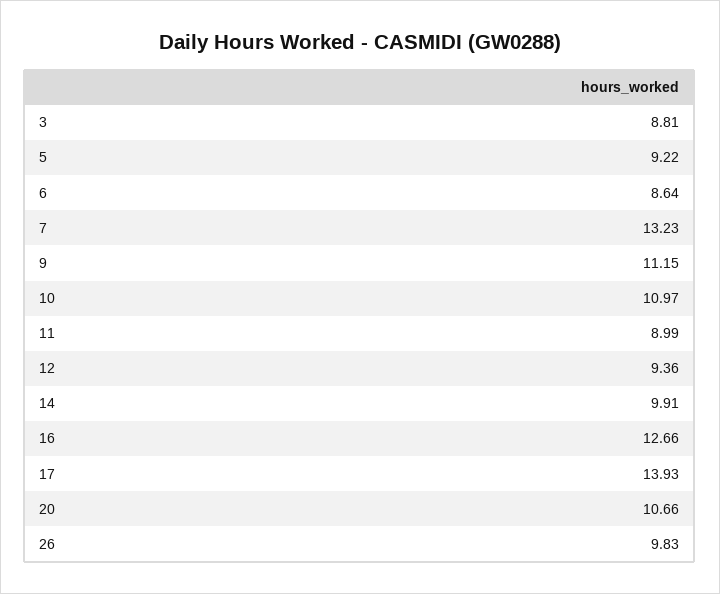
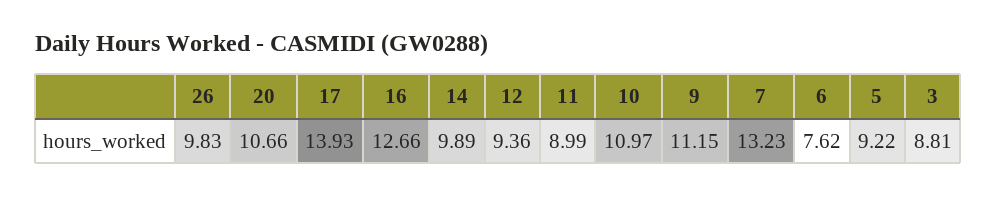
  {
    "3": 8.81,
    "5": 9.22,
-   "6": 8.64,
+   "6": 7.62,
    "7": 13.23,
    "9": 11.15,
    "10": 10.97,
    "11": 8.99,
    "12": 9.36,
-   "14": 9.91,
+   "14": 9.89,
    "16": 12.66,
    "17": 13.93,
    "20": 10.66,
    "26": 9.83
  }

